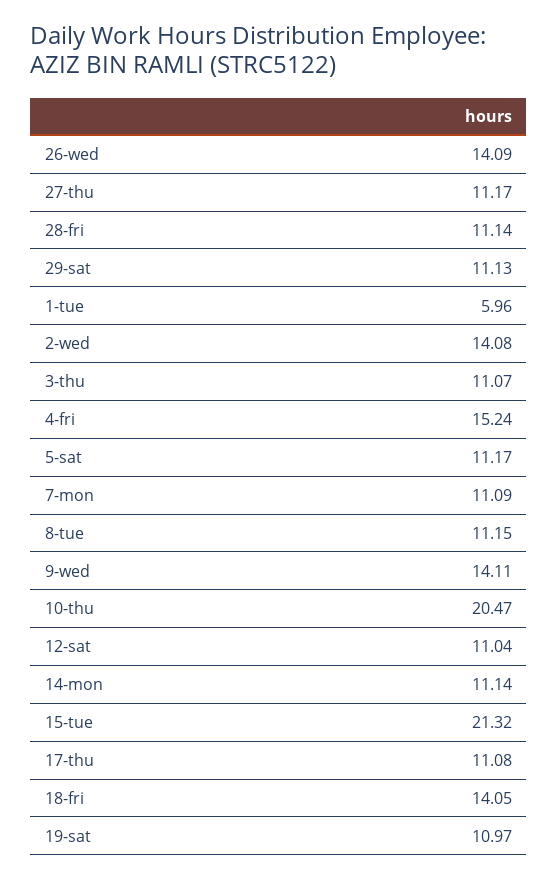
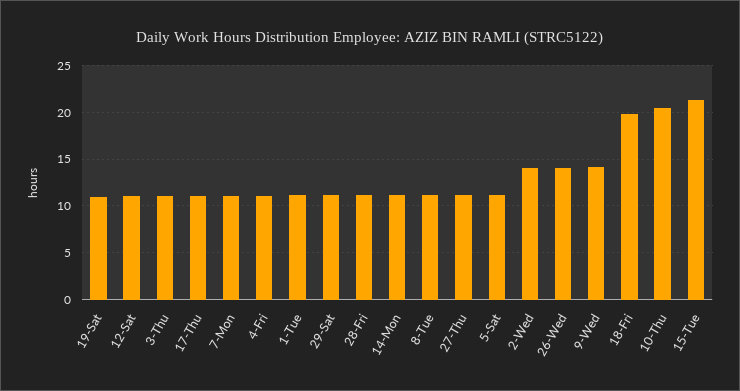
  {
    "26-wed": 14.09,
    "27-thu": 11.17,
    "28-fri": 11.14,
    "29-sat": 11.13,
-   "1-tue": 5.96,
+   "1-tue": 11,
    "2-wed": 14.08,
    "3-thu": 11.07,
-   "4-fri": 15.24,
+   "4-fri": 11,
    "5-sat": 11.17,
    "7-mon": 11.09,
    "8-tue": 11.15,
    "9-wed": 14.11,
    "10-thu": 20.47,
    "12-sat": 11.04,
    "14-mon": 11.14,
    "15-tue": 21.32,
    "17-thu": 11.08,
-   "18-fri": 14.05,
+   "18-fri": 20,
    "19-sat": 10.97
  }

